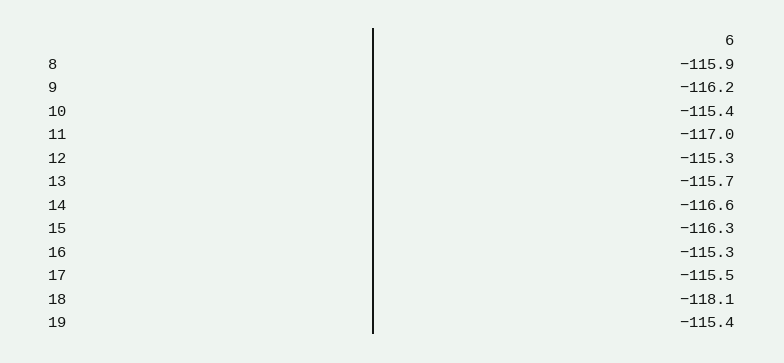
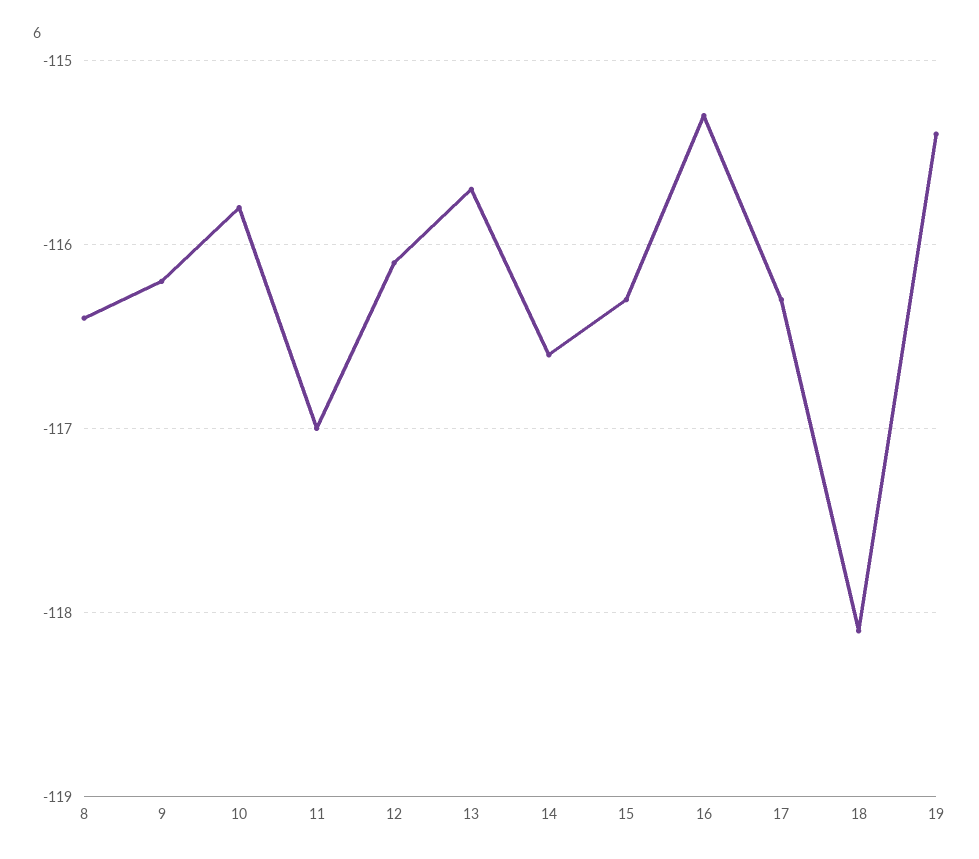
  {
-   "8": -115.9,
+   "8": -116.4,
    "9": -116.2,
-   "10": -115.4,
+   "10": -115.8,
    "11": -117,
-   "12": -115.3,
+   "12": -116.1,
    "13": -115.7,
    "14": -116.6,
    "15": -116.3,
    "16": -115.3,
-   "17": -115.5,
+   "17": -116.3,
    "18": -118.1,
    "19": -115.4
  }

